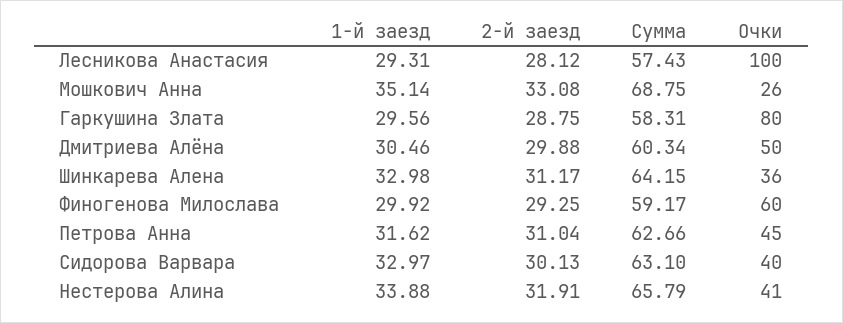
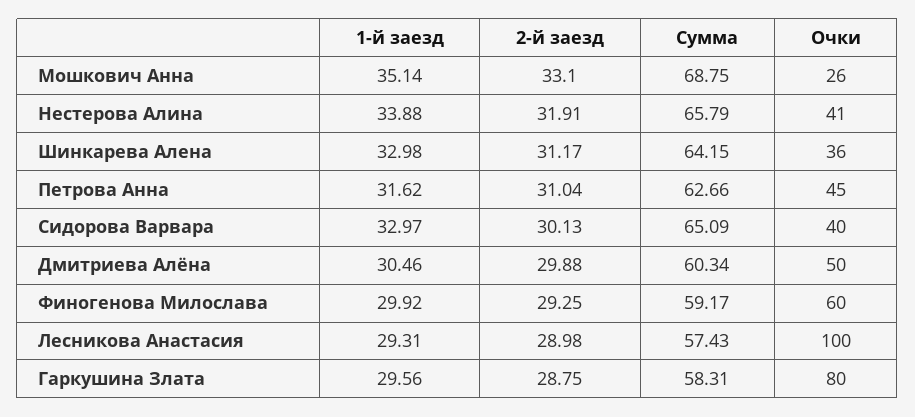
  {
    "1-й заезд": {
      "Лесникова Анастасия": 29.31,
      "Мошкович Анна": 35.14,
      "Гаркушина Злата": 29.56,
      "Дмитриева Алёна": 30.46,
      "Шинкарева Алена": 32.98,
      "Финогенова Милослава": 29.92,
      "Петрова Анна": 31.62,
      "Сидорова Варвара": 32.97,
      "Нестерова Алина": 33.88
    },
    "2-й заезд": {
-     "Лесникова Анастасия": 28.12,
+     "Лесникова Анастасия": 28.98,
-     "Мошкович Анна": 33.08,
+     "Мошкович Анна": 33.1,
      "Гаркушина Злата": 28.75,
      "Дмитриева Алёна": 29.88,
      "Шинкарева Алена": 31.17,
      "Финогенова Милослава": 29.25,
      "Петрова Анна": 31.04,
      "Сидорова Варвара": 30.13,
      "Нестерова Алина": 31.91
    },
    "Сумма": {
      "Лесникова Анастасия": 57.43,
      "Мошкович Анна": 68.75,
      "Гаркушина Злата": 58.31,
      "Дмитриева Алёна": 60.34,
      "Шинкарева Алена": 64.15,
      "Финогенова Милослава": 59.17,
      "Петрова Анна": 62.66,
-     "Сидорова Варвара": 63.1,
+     "Сидорова Варвара": 65.09,
      "Нестерова Алина": 65.79
    },
    "Очки": {
      "Лесникова Анастасия": 100,
      "Мошкович Анна": 26,
      "Гаркушина Злата": 80,
      "Дмитриева Алёна": 50,
      "Шинкарева Алена": 36,
      "Финогенова Милослава": 60,
      "Петрова Анна": 45,
      "Сидорова Варвара": 40,
      "Нестерова Алина": 41
    }
  }

